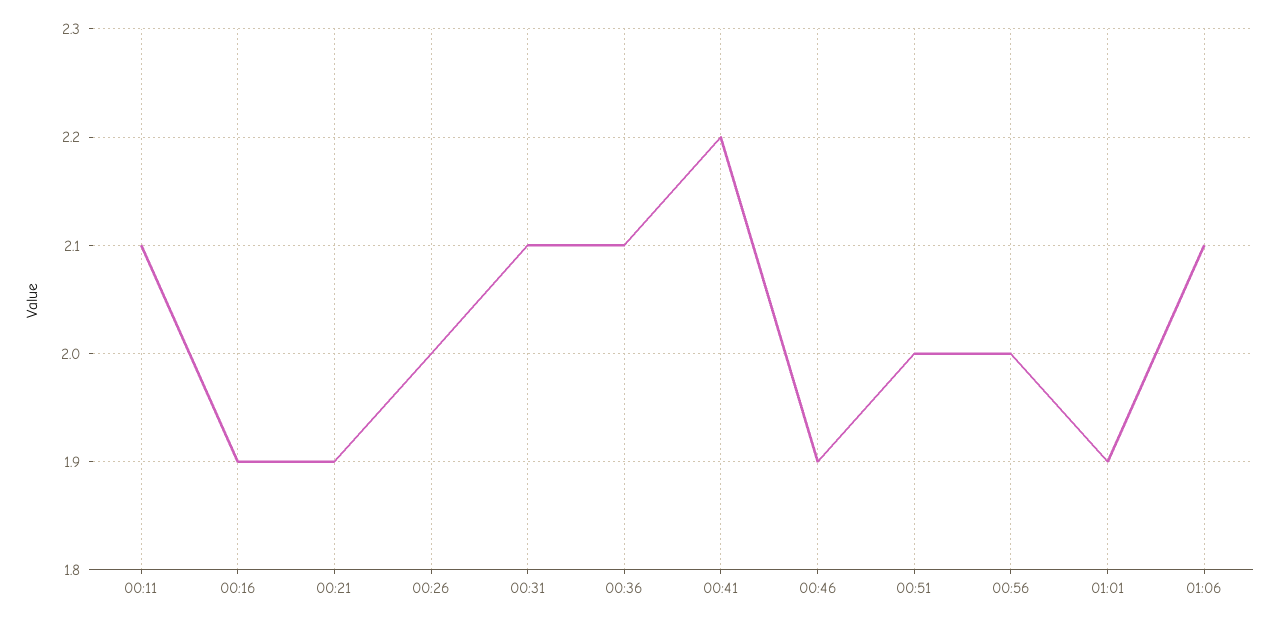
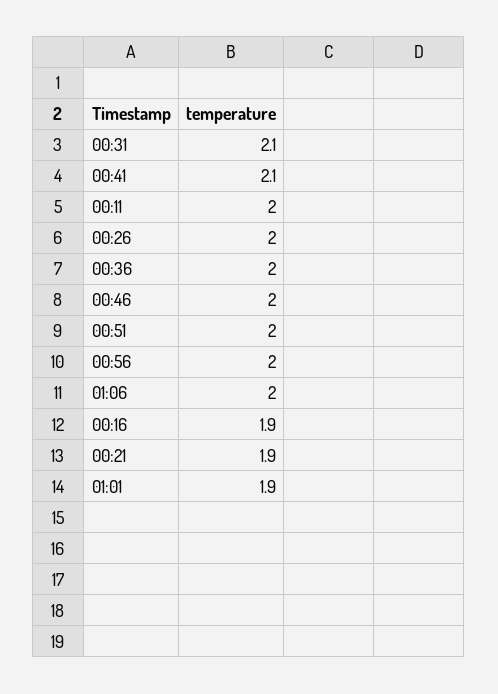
  {
-   "00:11": 2.1,
+   "00:11": 2,
    "00:16": 1.9,
    "00:21": 1.9,
    "00:26": 2,
    "00:31": 2.1,
-   "00:36": 2.1,
+   "00:36": 2,
-   "00:41": 2.2,
+   "00:41": 2.1,
-   "00:46": 1.9,
+   "00:46": 2,
    "00:51": 2,
    "00:56": 2,
    "01:01": 1.9,
-   "01:06": 2.1
+   "01:06": 2
  }

